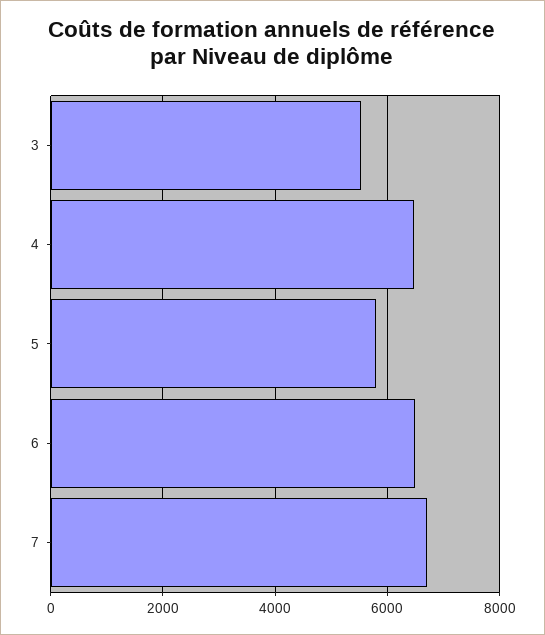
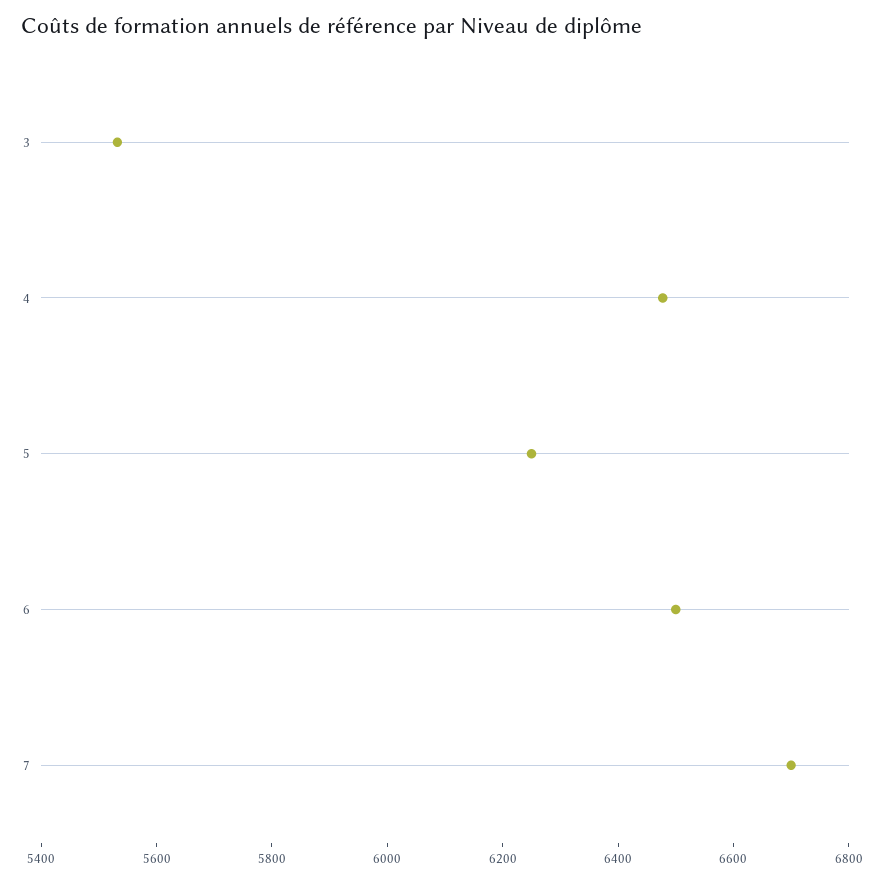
  {
    "3": 5550,
    "4": 6500,
-   "5": 5800,
+   "5": 6250,
    "6": 6500,
    "7": 6700
  }

